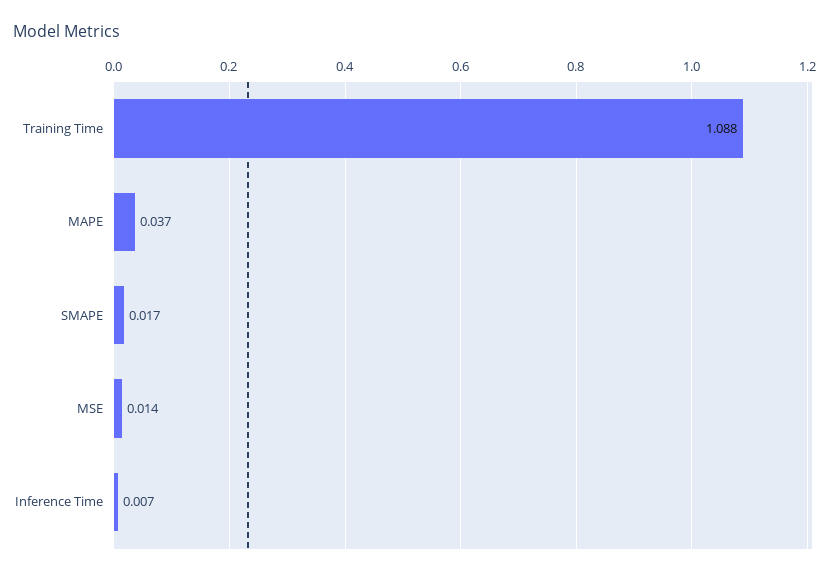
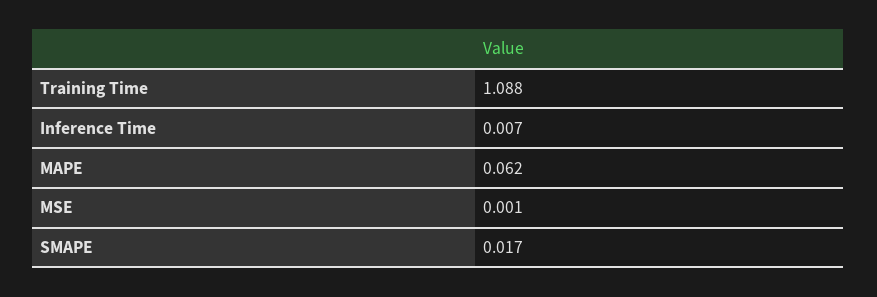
  {
    "Training Time": 1.088,
-   "MAPE": 0.037,
+   "MAPE": 0.062,
    "SMAPE": 0.017,
-   "MSE": 0.014,
+   "MSE": 0.001,
    "Inference Time": 0.007
  }

